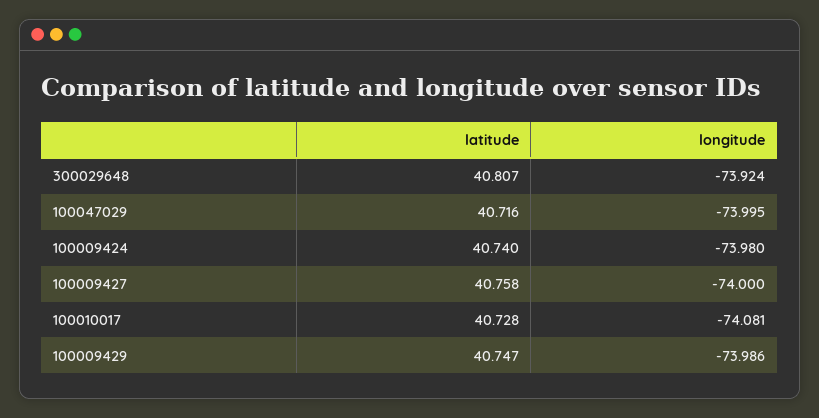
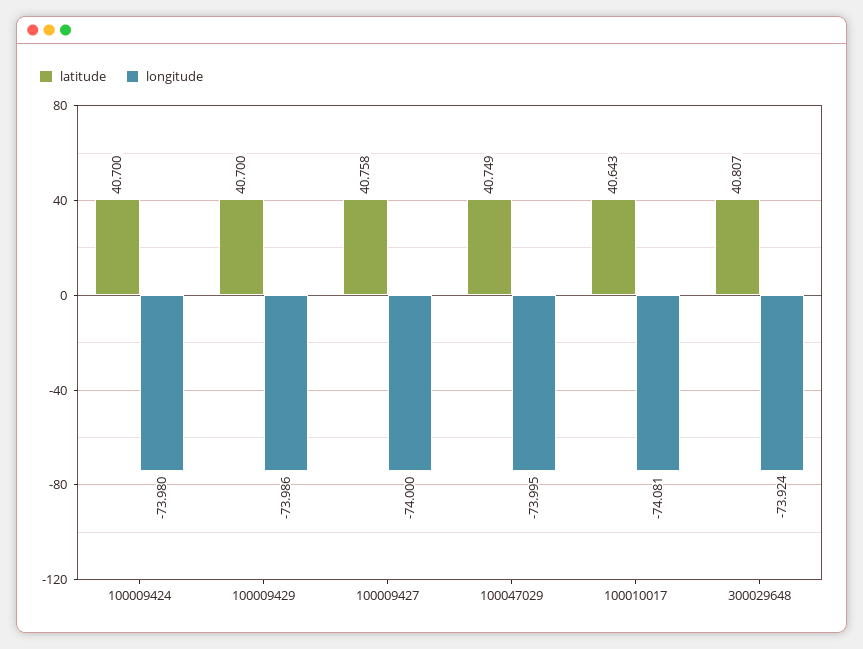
  {
    "latitude": {
      "300029648": 40.807,
-     "100047029": 40.716,
+     "100047029": 40.749,
-     "100009424": 40.74,
+     "100009424": 40.7,
      "100009427": 40.758,
-     "100010017": 40.728,
+     "100010017": 40.643,
-     "100009429": 40.747
+     "100009429": 40.7
    },
    "longitude": {
      "300029648": -73.924,
      "100047029": -73.995,
      "100009424": -73.98,
      "100009427": -74,
      "100010017": -74.081,
      "100009429": -73.986
    }
  }

